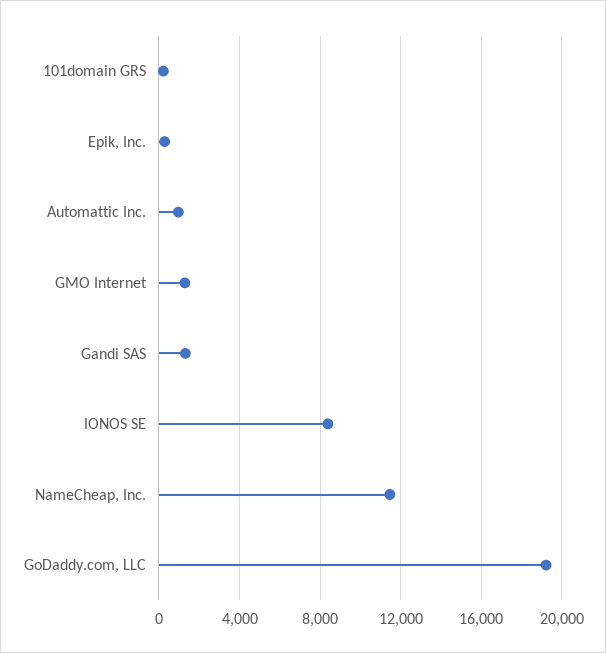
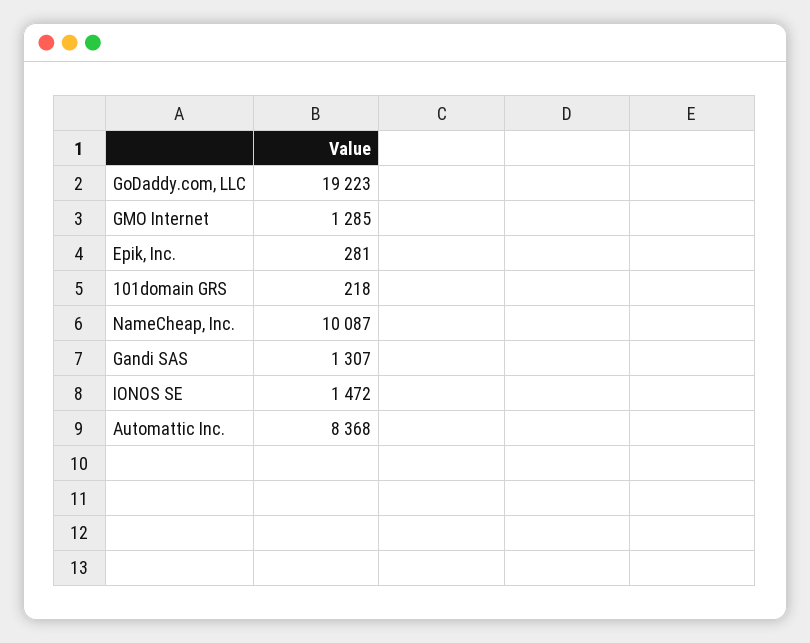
  {
    "101domain GRS": 218,
    "Epik, Inc.": 281,
-   "Automattic Inc.": 1000,
+   "Automattic Inc.": 8368,
    "GMO Internet": 1285,
    "Gandi SAS": 1307,
-   "IONOS SE": 8500,
+   "IONOS SE": 1472,
-   "NameCheap, Inc.": 11500,
+   "NameCheap, Inc.": 10087,
    "GoDaddy.com, LLC": 19223
  }

